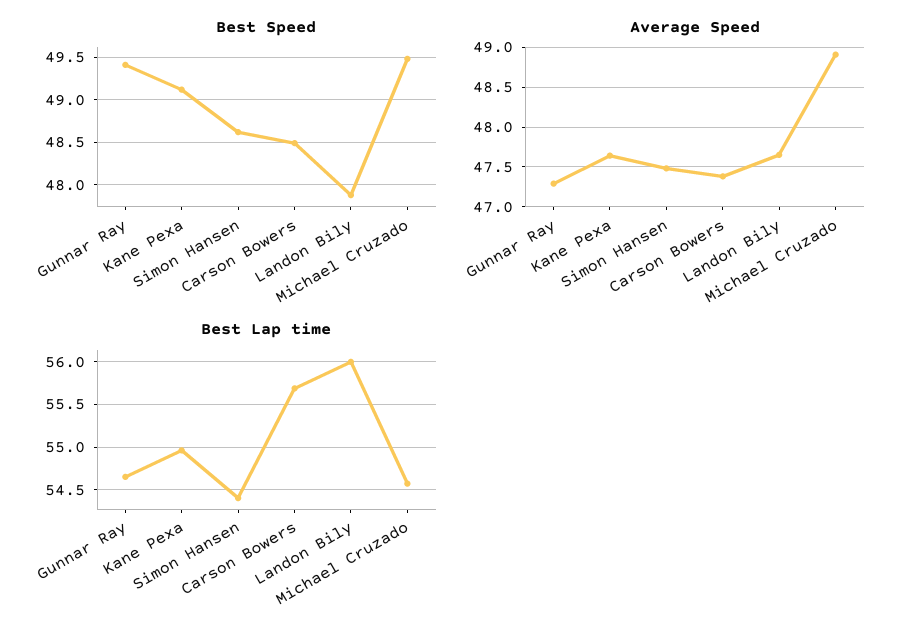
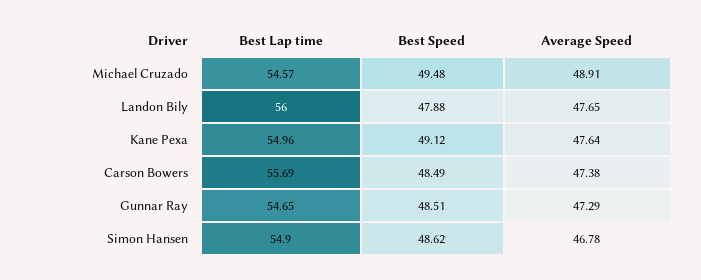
  {
    "Best Speed": {
-     "Gunnar Ray": 49.4,
+     "Gunnar Ray": 48.51,
      "Kane Pexa": 49.12,
      "Simon Hansen": 48.62,
      "Carson Bowers": 48.49,
      "Landon Bily": 47.88,
      "Michael Cruzado": 49.48
    },
    "Average Speed": {
      "Gunnar Ray": 47.29,
      "Kane Pexa": 47.64,
-     "Simon Hansen": 47.5,
+     "Simon Hansen": 46.78,
      "Carson Bowers": 47.38,
      "Landon Bily": 47.65,
      "Michael Cruzado": 48.91
    },
    "Best Lap time": {
      "Gunnar Ray": 54.65,
      "Kane Pexa": 54.96,
-     "Simon Hansen": 54.4,
+     "Simon Hansen": 54.9,
      "Carson Bowers": 55.69,
      "Landon Bily": 56,
      "Michael Cruzado": 54.57
    }
  }

